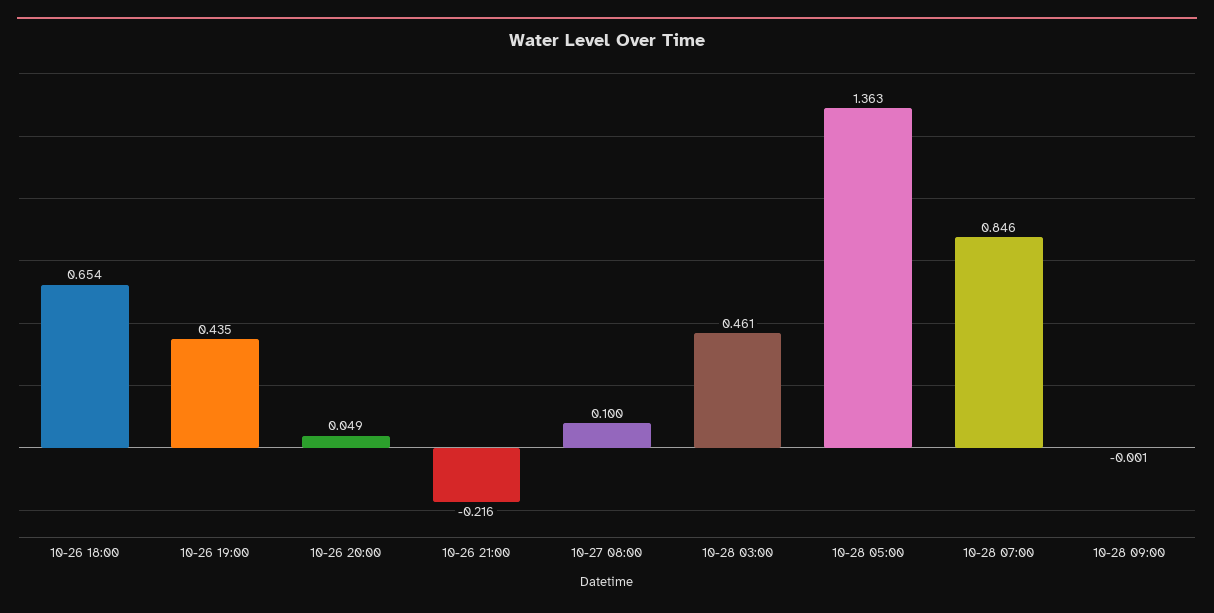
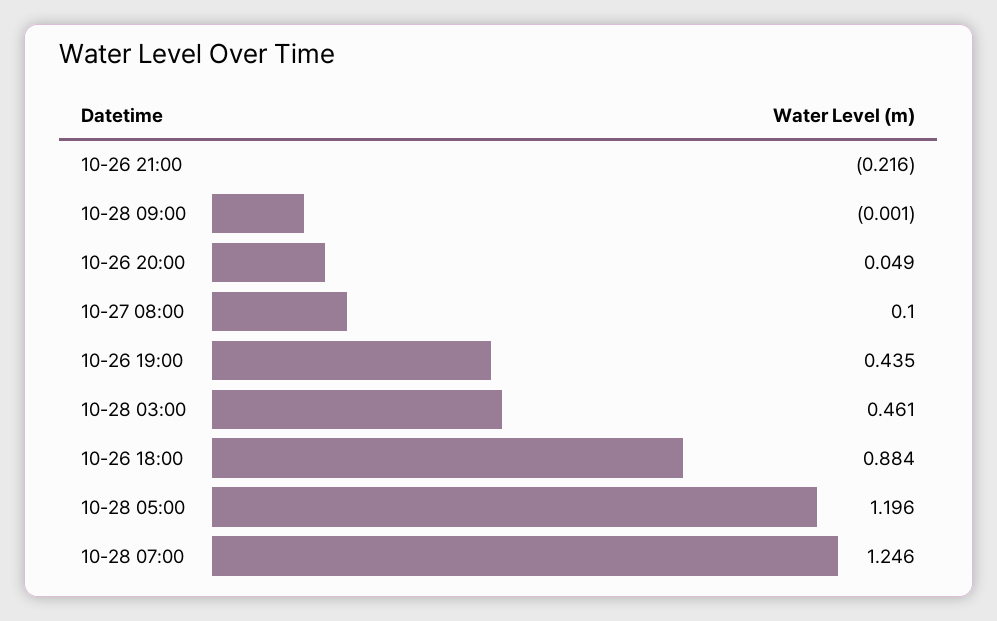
  {
-   "10-26 18:00": 0.654,
+   "10-26 18:00": 0.884,
    "10-26 19:00": 0.435,
    "10-26 20:00": 0.049,
    "10-26 21:00": -0.216,
    "10-27 08:00": 0.1,
    "10-28 03:00": 0.461,
-   "10-28 05:00": 1.363,
+   "10-28 05:00": 1.196,
-   "10-28 07:00": 0.846,
+   "10-28 07:00": 1.246,
    "10-28 09:00": -0.001
  }

